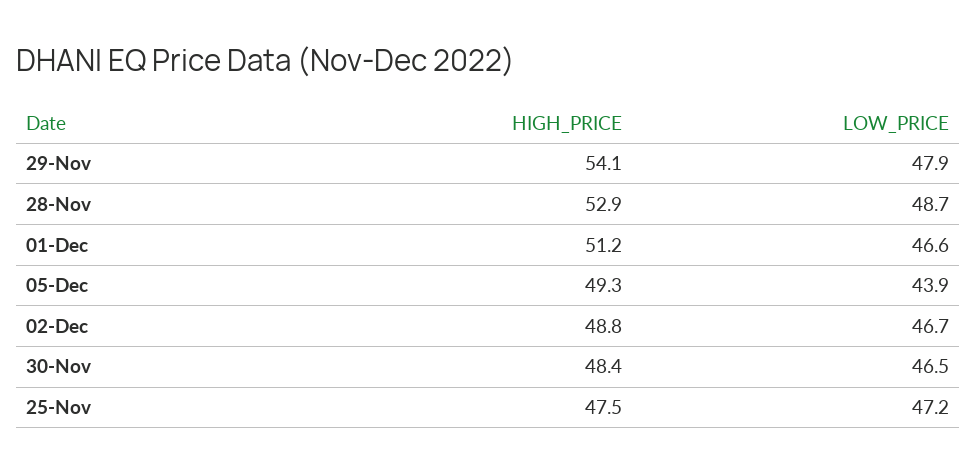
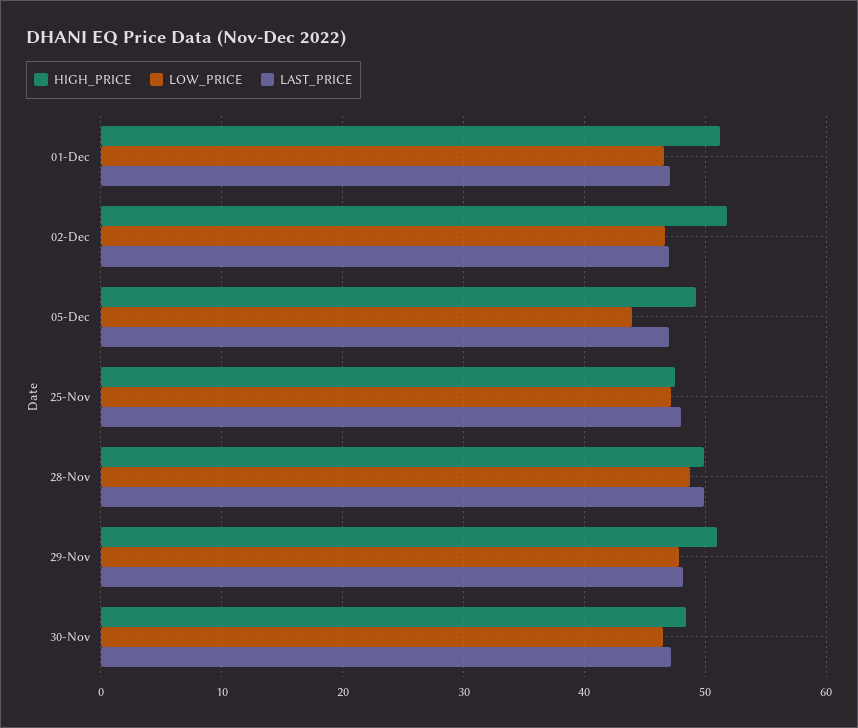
  {
    "HIGH_PRICE": {
-     "29-Nov": 54.1,
+     "29-Nov": 51,
-     "28-Nov": 52.9,
+     "28-Nov": 50,
      "01-Dec": 51.2,
      "05-Dec": 49.3,
-     "02-Dec": 48.8,
+     "02-Dec": 52,
      "30-Nov": 48.4,
      "25-Nov": 47.5
    },
    "LOW_PRICE": {
      "29-Nov": 47.9,
      "28-Nov": 48.7,
      "01-Dec": 46.6,
      "05-Dec": 43.9,
      "02-Dec": 46.7,
      "30-Nov": 46.5,
      "25-Nov": 47.2
-   }
+   },
+   "LAST_PRICE": {
+     "01-Dec": 47,
+     "02-Dec": 47,
+     "05-Dec": 47,
+     "25-Nov": 48,
+     "28-Nov": 50,
+     "29-Nov": 48,
+     "30-Nov": 47
+   }
  }

